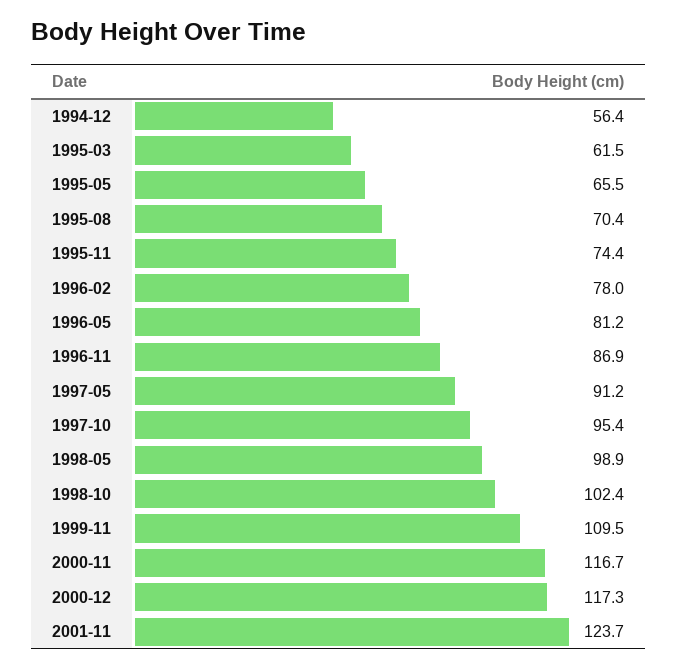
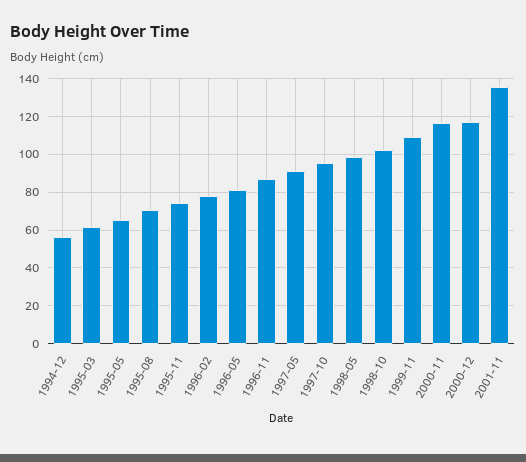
  {
    "1994-12": 56.4,
    "1995-03": 61.5,
    "1995-05": 65.5,
    "1995-08": 70.4,
    "1995-11": 74.4,
    "1996-02": 78,
    "1996-05": 81.2,
    "1996-11": 86.9,
    "1997-05": 91.2,
    "1997-10": 95.4,
    "1998-05": 98.9,
    "1998-10": 102.4,
    "1999-11": 109.5,
    "2000-11": 116.7,
    "2000-12": 117.3,
-   "2001-11": 123.7
+   "2001-11": 135
  }

